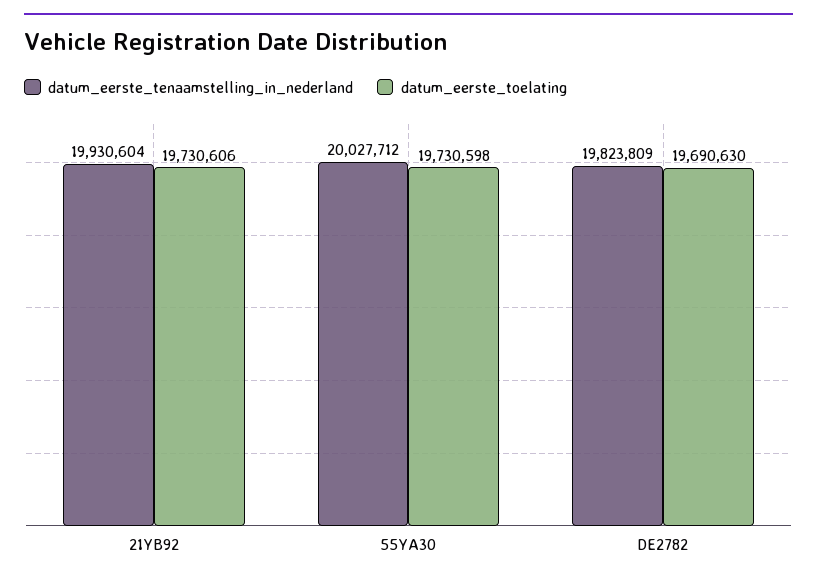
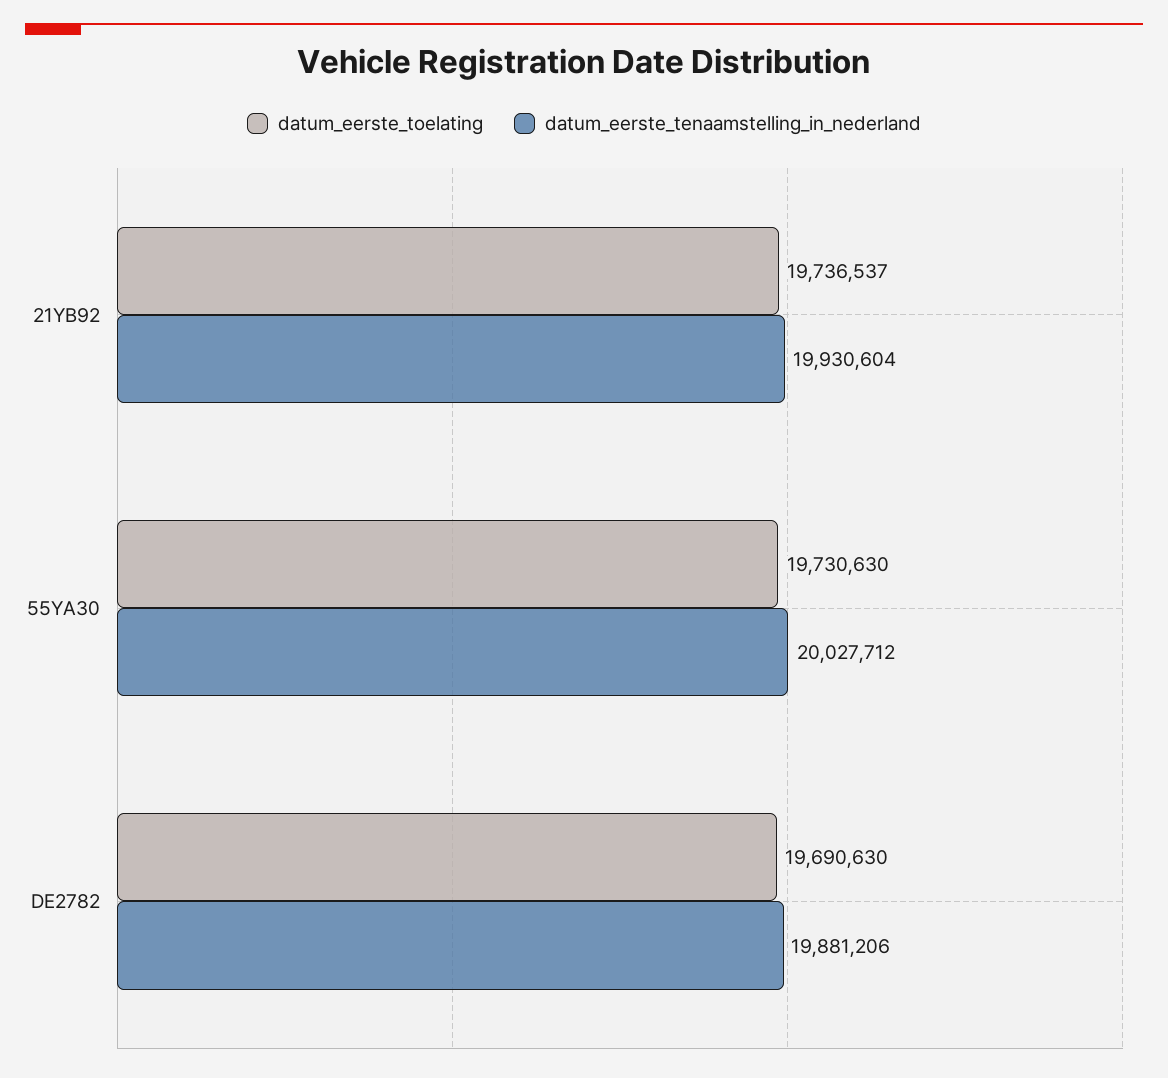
  {
    "datum_eerste_tenaamstelling_in_nederland": {
      "21YB92": 19930604,
      "55YA30": 20027712,
-     "DE2782": 19823809
+     "DE2782": 19881206
    },
    "datum_eerste_toelating": {
-     "21YB92": 19730606,
+     "21YB92": 19736537,
-     "55YA30": 19730598,
+     "55YA30": 19730630,
      "DE2782": 19690630
    }
  }

